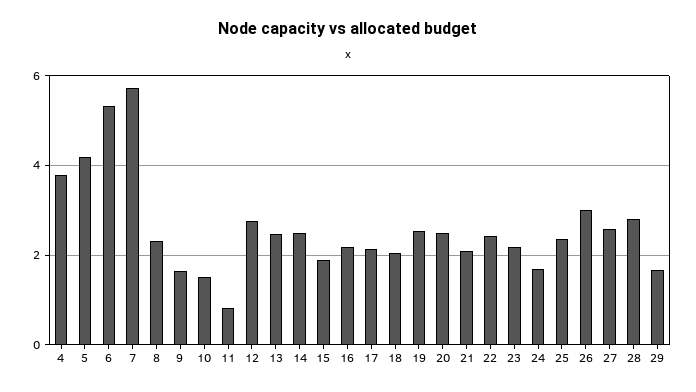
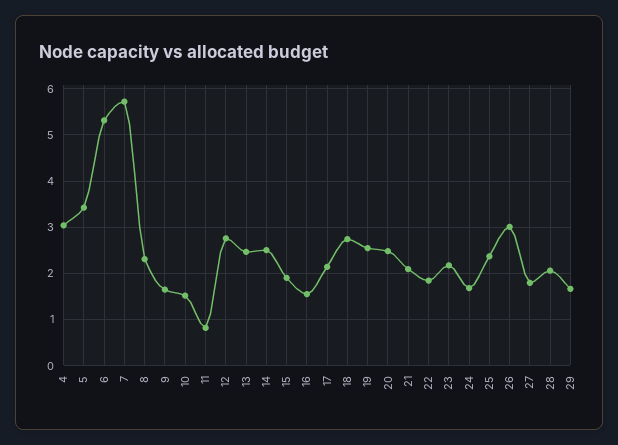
  {
-   "4": 3.8,
+   "4": 3,
-   "5": 4.2,
+   "5": 3.4,
    "6": 5.4,
    "7": 5.8,
    "8": 2.4,
    "9": 1.6,
    "10": 1.6,
    "11": 0.8,
    "12": 2.8,
    "13": 2.4,
    "14": 2.6,
    "15": 1.8,
-   "16": 2.2,
+   "16": 1.6,
    "17": 2.2,
-   "18": 2,
+   "18": 2.8,
    "19": 2.6,
    "20": 2.4,
    "21": 2,
-   "22": 2.4,
+   "22": 1.8,
    "23": 2.2,
    "24": 1.6,
    "25": 2.4,
    "26": 3,
-   "27": 2.6,
+   "27": 1.8,
-   "28": 2.8,
+   "28": 2,
    "29": 1.6
  }

